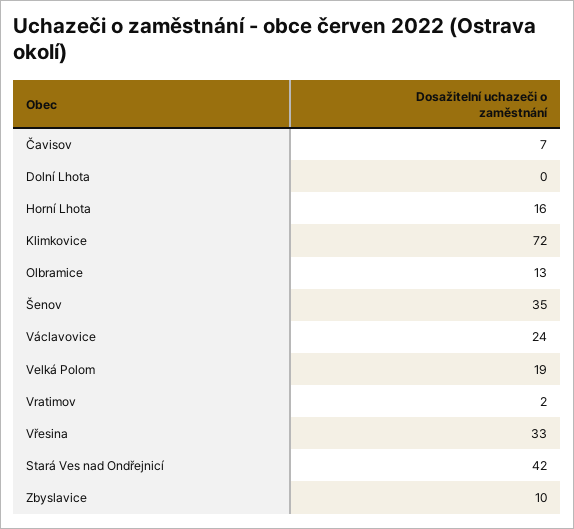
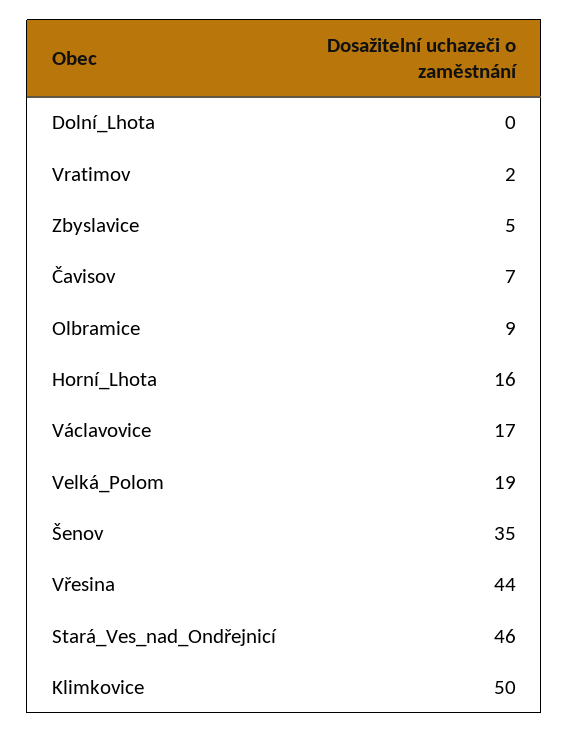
  {
    "Čavisov": 7,
    "Dolní Lhota": 0,
    "Horní Lhota": 16,
-   "Klimkovice": 72,
+   "Klimkovice": 50,
-   "Olbramice": 13,
+   "Olbramice": 9,
    "Šenov": 35,
-   "Václavovice": 24,
+   "Václavovice": 17,
    "Velká Polom": 19,
    "Vratimov": 2,
-   "Vřesina": 33,
+   "Vřesina": 44,
-   "Stará Ves nad Ondřejnicí": 42,
+   "Stará Ves nad Ondřejnicí": 46,
-   "Zbyslavice": 10
+   "Zbyslavice": 5
  }

